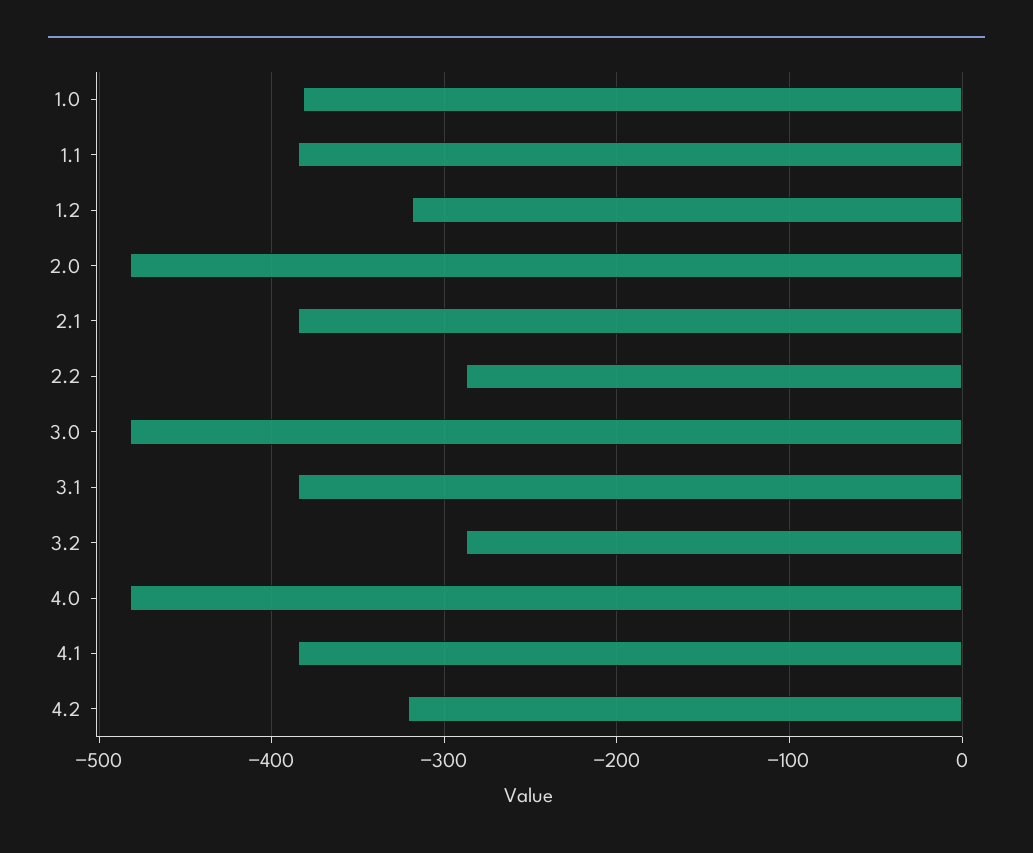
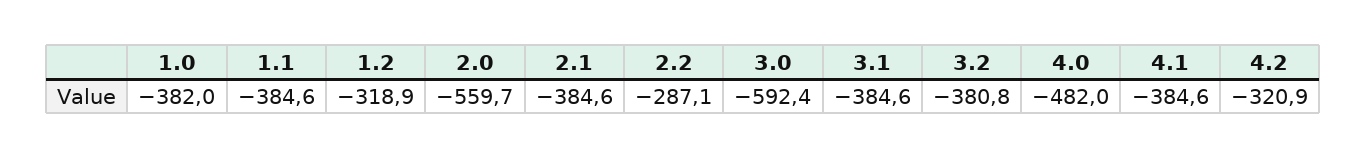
  {
    "1.0": -382,
    "1.1": -384.6,
    "1.2": -318.9,
-   "2.0": -480,
+   "2.0": -559.7,
    "2.1": -384.6,
    "2.2": -287.1,
-   "3.0": -480,
+   "3.0": -592.4,
    "3.1": -384.6,
-   "3.2": -290,
+   "3.2": -380.8,
    "4.0": -482,
    "4.1": -384.6,
    "4.2": -320.9
  }

